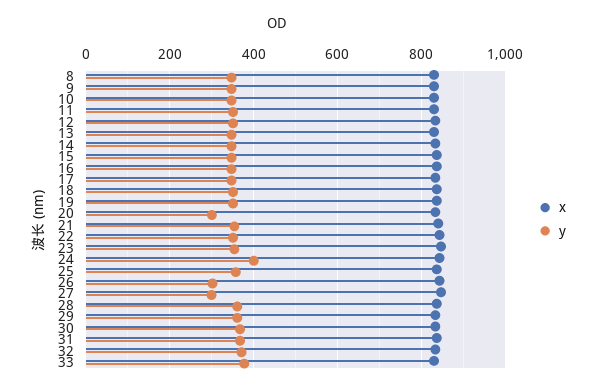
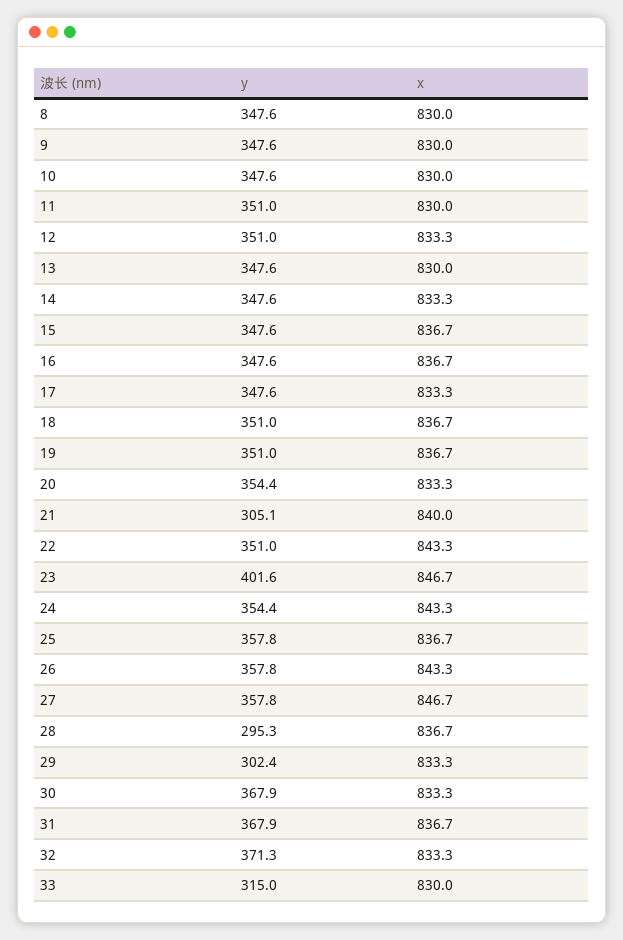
  {
    "x": {
      "8": 830,
      "9": 830,
      "10": 830,
      "11": 830,
      "12": 833.3,
      "13": 830,
      "14": 833.3,
      "15": 836.7,
      "16": 836.7,
      "17": 833.3,
      "18": 836.7,
      "19": 836.7,
      "20": 833.3,
      "21": 840,
      "22": 843.3,
      "23": 846.7,
      "24": 843.3,
      "25": 836.7,
      "26": 843.3,
      "27": 846.7,
      "28": 836.7,
      "29": 833.3,
      "30": 833.3,
      "31": 836.7,
      "32": 833.3,
      "33": 830
    },
    "y": {
      "8": 347.6,
      "9": 347.6,
      "10": 347.6,
      "11": 351,
      "12": 351,
      "13": 347.6,
      "14": 347.6,
      "15": 347.6,
      "16": 347.6,
      "17": 347.6,
      "18": 351,
      "19": 351,
-     "20": 300,
+     "20": 354.4,
-     "21": 360,
+     "21": 305.1,
      "22": 351,
-     "23": 360,
+     "23": 401.6,
-     "24": 400,
+     "24": 354.4,
      "25": 357.8,
-     "26": 300,
+     "26": 357.8,
-     "27": 300,
+     "27": 357.8,
-     "28": 360,
+     "28": 295.3,
-     "29": 360,
+     "29": 302.4,
      "30": 367.9,
      "31": 367.9,
      "32": 371.3,
-     "33": 380
+     "33": 315
    }
  }

